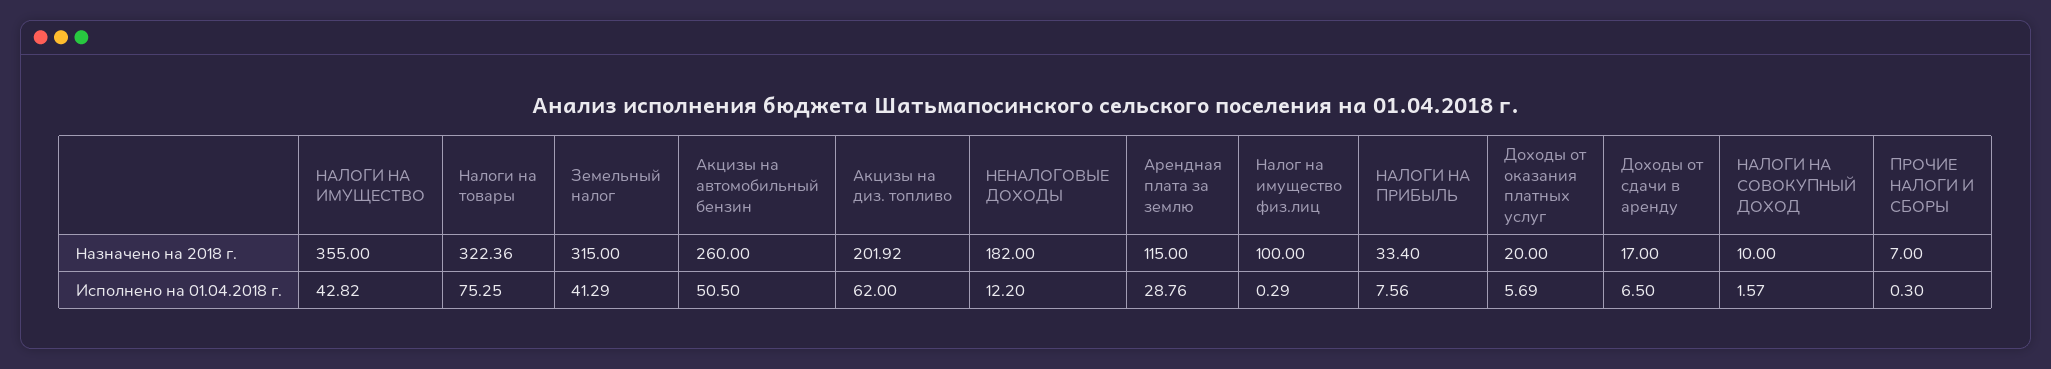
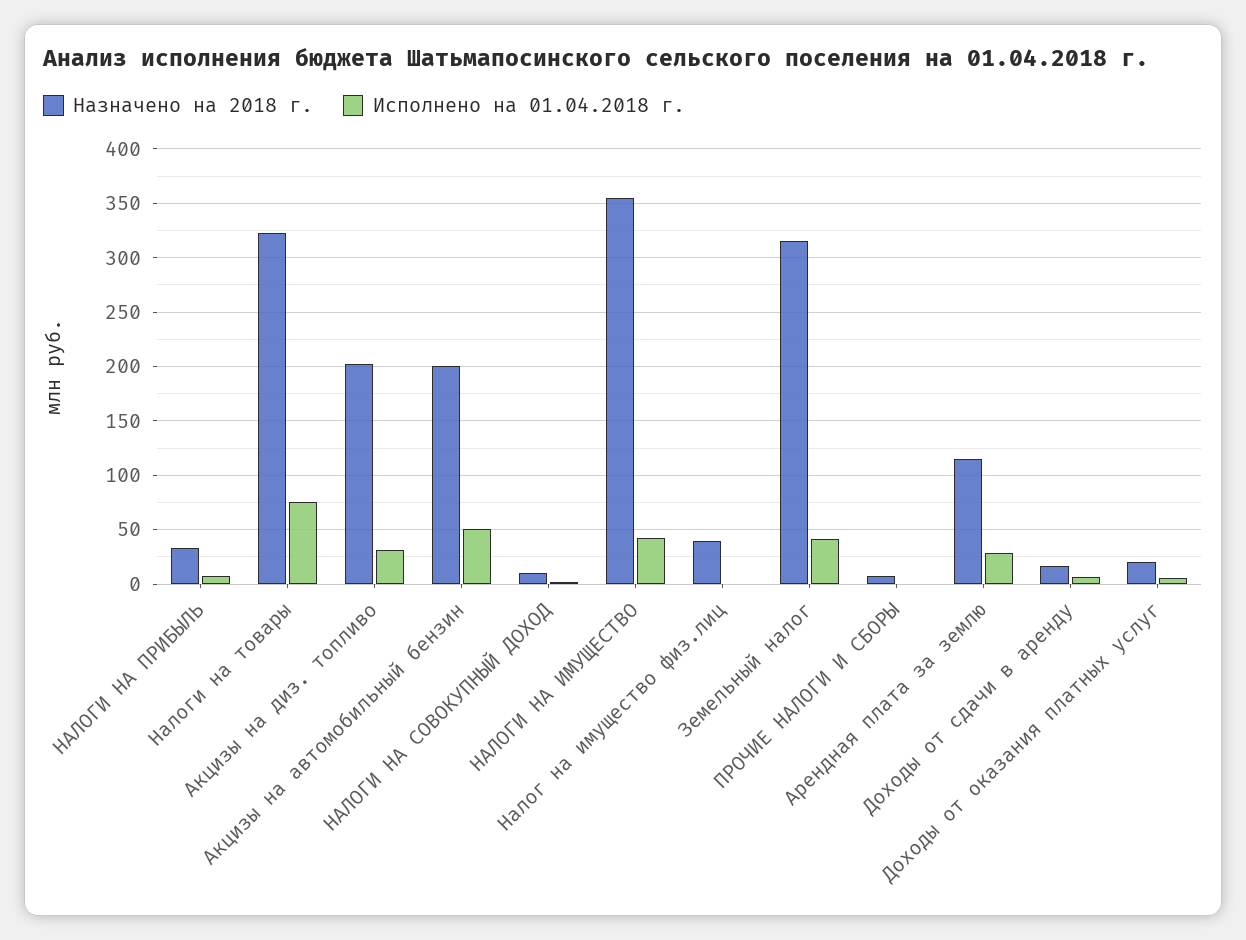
  {
    "Назначено на 2018 г.": {
      "НАЛОГИ НА ИМУЩЕСТВО": 355,
      "Налоги на товары": 322.36,
      "Земельный налог": 315,
-     "Акцизы на автомобильный бензин": 260,
+     "Акцизы на автомобильный бензин": 200,
      "Акцизы на диз. топливо": 201.92,
-     "НЕНАЛОГОВЫЕ ДОХОДЫ": 182,
      "Арендная плата за землю": 115,
-     "Налог на имущество физ.лиц": 100,
+     "Налог на имущество физ.лиц": 40,
      "НАЛОГИ НА ПРИБЫЛЬ": 33.4,
      "Доходы от оказания платных услуг": 20,
      "Доходы от сдачи в аренду": 17,
      "НАЛОГИ НА СОВОКУПНЫЙ ДОХОД": 10,
      "ПРОЧИЕ НАЛОГИ И СБОРЫ": 7
    },
    "Исполнено на 01.04.2018 г.": {
      "НАЛОГИ НА ИМУЩЕСТВО": 42.82,
      "Налоги на товары": 75.25,
      "Земельный налог": 41.29,
      "Акцизы на автомобильный бензин": 50.5,
-     "Акцизы на диз. топливо": 62,
+     "Акцизы на диз. топливо": 30,
-     "НЕНАЛОГОВЫЕ ДОХОДЫ": 12.2,
      "Арендная плата за землю": 28.76,
      "Налог на имущество физ.лиц": 0.29,
      "НАЛОГИ НА ПРИБЫЛЬ": 7.56,
      "Доходы от оказания платных услуг": 5.69,
      "Доходы от сдачи в аренду": 6.5,
      "НАЛОГИ НА СОВОКУПНЫЙ ДОХОД": 1.57,
      "ПРОЧИЕ НАЛОГИ И СБОРЫ": 0.3
    }
  }

